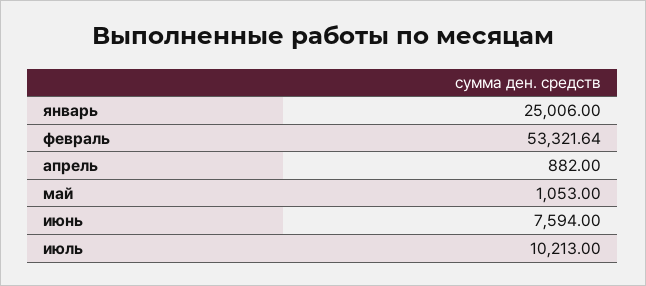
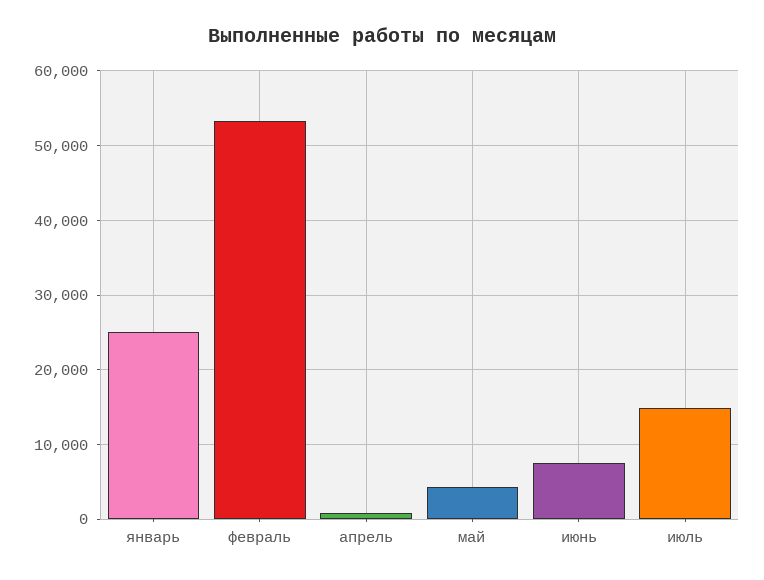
  {
    "январь": 25006,
    "февраль": 53321.64,
    "апрель": 882,
-   "май": 1053,
+   "май": 4000,
    "июнь": 7594,
-   "июль": 10213
+   "июль": 15000
  }

